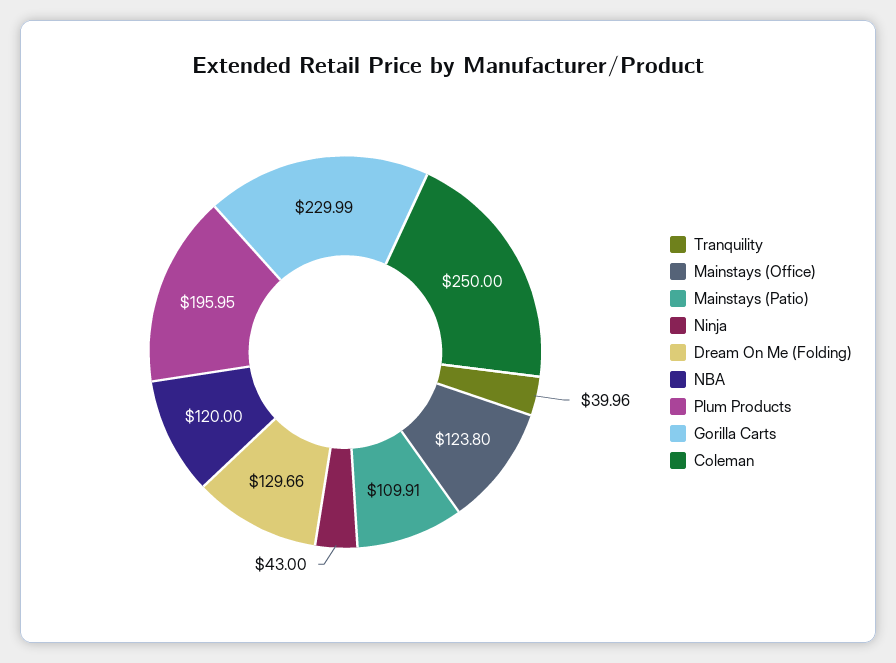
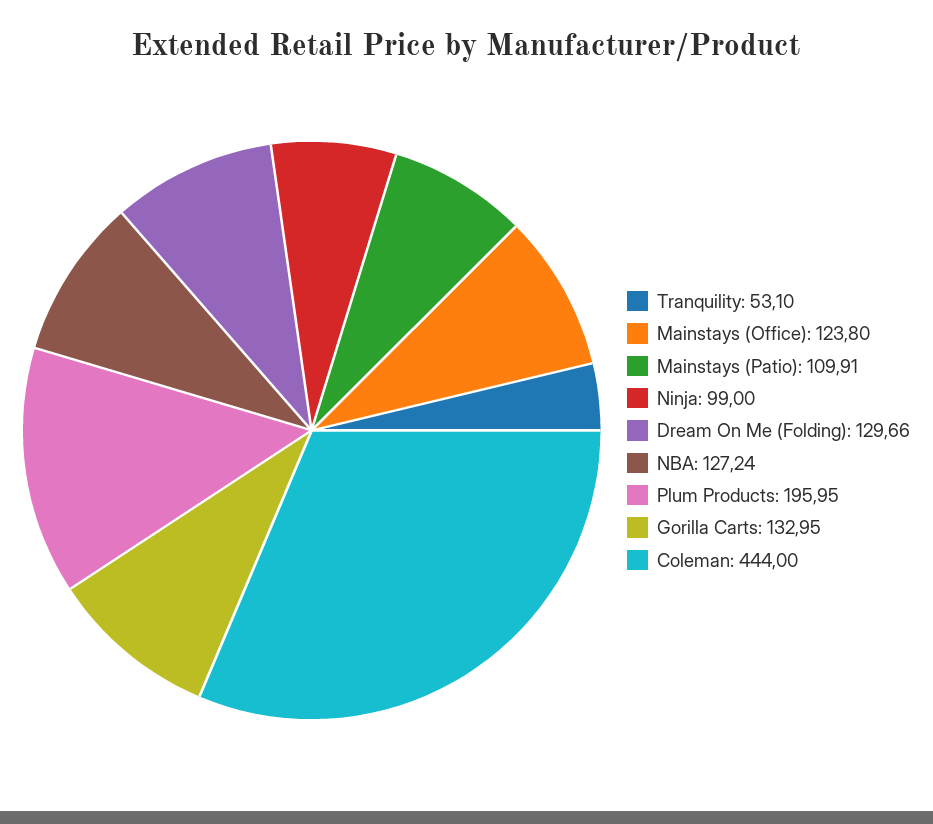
  {
-   "Tranquility": 39.96,
+   "Tranquility": 53.1,
    "Mainstays (Office)": 123.8,
    "Mainstays (Patio)": 109.91,
-   "Ninja": 43,
+   "Ninja": 99,
    "Dream On Me (Folding)": 129.66,
-   "NBA": 120,
+   "NBA": 127.24,
    "Plum Products": 195.95,
-   "Gorilla Carts": 229.99,
+   "Gorilla Carts": 132.95,
-   "Coleman": 250
+   "Coleman": 444
  }

